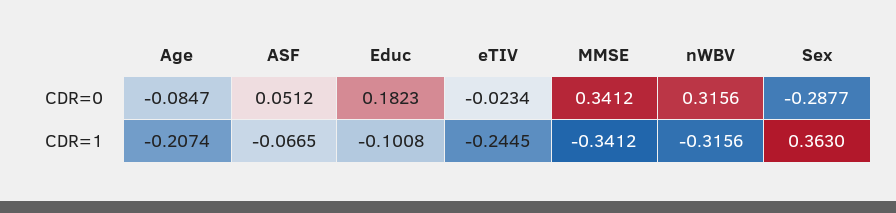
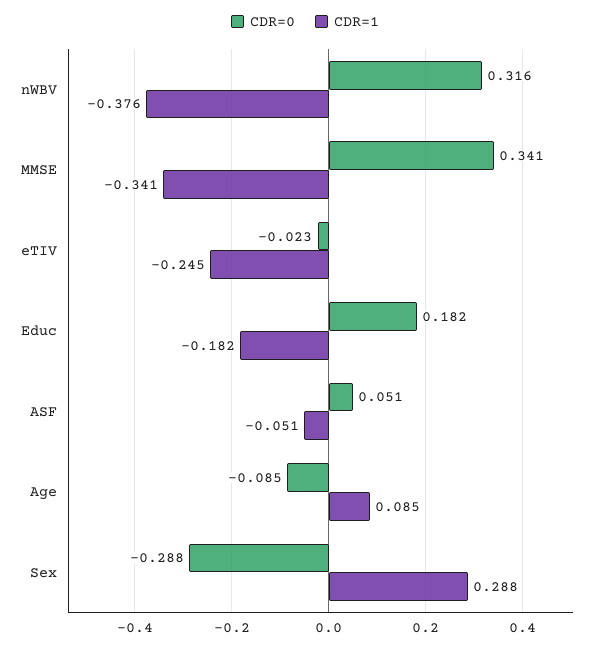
  {
    "CDR=0": {
      "Age": -0.0847,
      "ASF": 0.0512,
      "Educ": 0.1823,
      "eTIV": -0.0234,
      "MMSE": 0.3412,
      "nWBV": 0.3156,
      "Sex": -0.2877
    },
    "CDR=1": {
-     "Age": -0.2074,
+     "Age": 0.085,
-     "ASF": -0.0665,
+     "ASF": -0.051,
-     "Educ": -0.1008,
+     "Educ": -0.182,
      "eTIV": -0.2445,
      "MMSE": -0.3412,
-     "nWBV": -0.3156,
+     "nWBV": -0.376,
-     "Sex": 0.363
+     "Sex": 0.288
    }
  }

